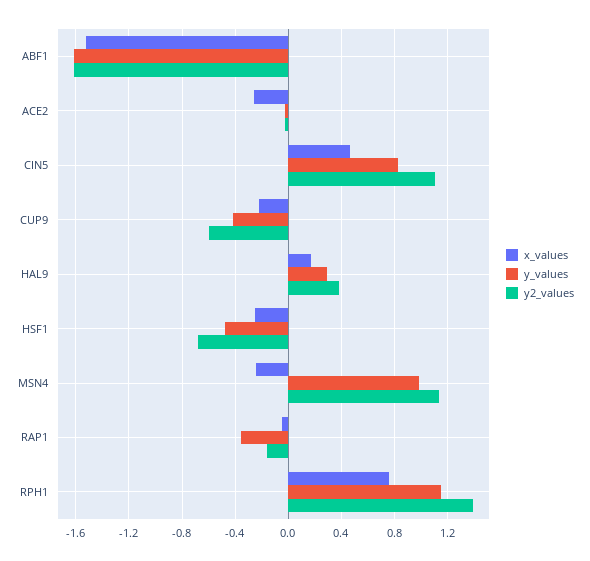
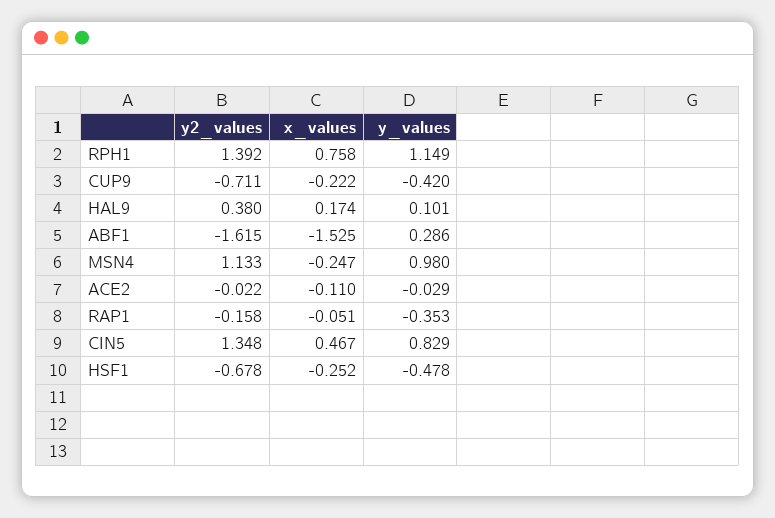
  {
    "x_values": {
      "ABF1": -1.525,
-     "ACE2": -0.25,
+     "ACE2": -0.11,
      "CIN5": 0.467,
      "CUP9": -0.222,
      "HAL9": 0.174,
      "HSF1": -0.252,
      "MSN4": -0.247,
      "RAP1": -0.051,
      "RPH1": 0.758
    },
    "y_values": {
-     "ABF1": -1.6,
+     "ABF1": 0.286,
      "ACE2": -0.029,
      "CIN5": 0.829,
      "CUP9": -0.42,
-     "HAL9": 0.3,
+     "HAL9": 0.101,
      "HSF1": -0.478,
      "MSN4": 0.98,
      "RAP1": -0.353,
      "RPH1": 1.149
    },
    "y2_values": {
      "ABF1": -1.615,
      "ACE2": -0.022,
-     "CIN5": 1.1,
+     "CIN5": 1.348,
-     "CUP9": -0.6,
+     "CUP9": -0.711,
      "HAL9": 0.38,
      "HSF1": -0.678,
      "MSN4": 1.133,
      "RAP1": -0.158,
      "RPH1": 1.392
    }
  }

